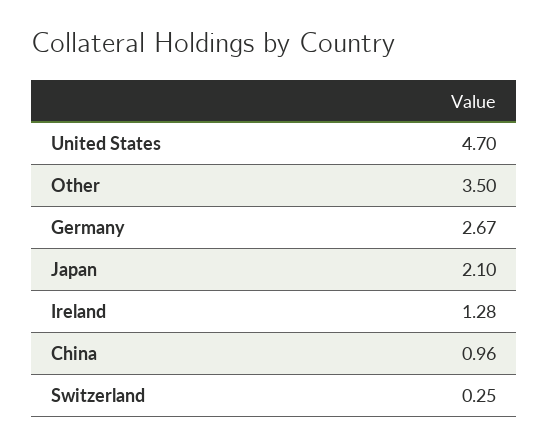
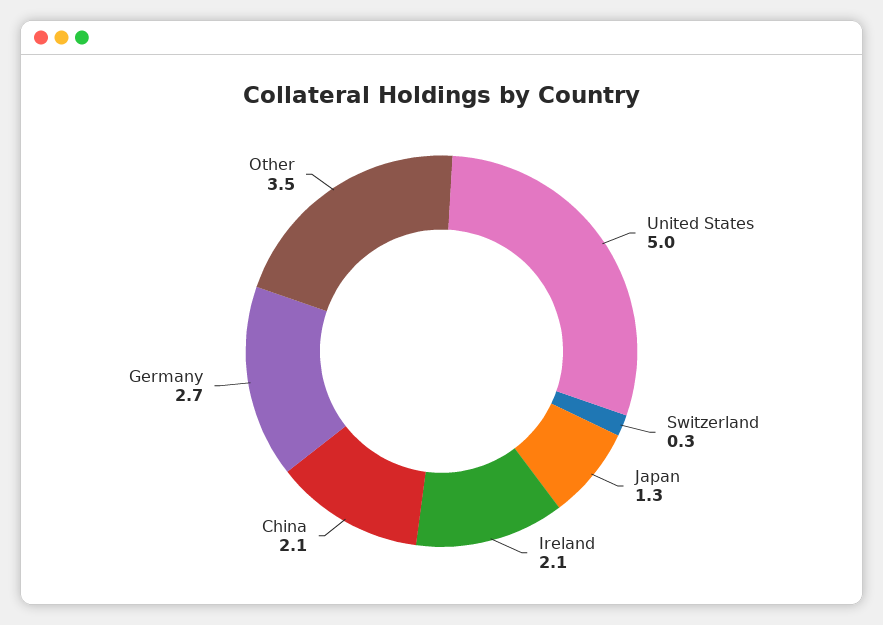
  {
-   "United States": 4.7,
+   "United States": 5,
    "Other": 3.5,
    "Germany": 2.67,
-   "Japan": 2.1,
+   "Japan": 1.3,
-   "Ireland": 1.28,
+   "Ireland": 2.1,
-   "China": 0.96,
+   "China": 2.1,
    "Switzerland": 0.25
  }

